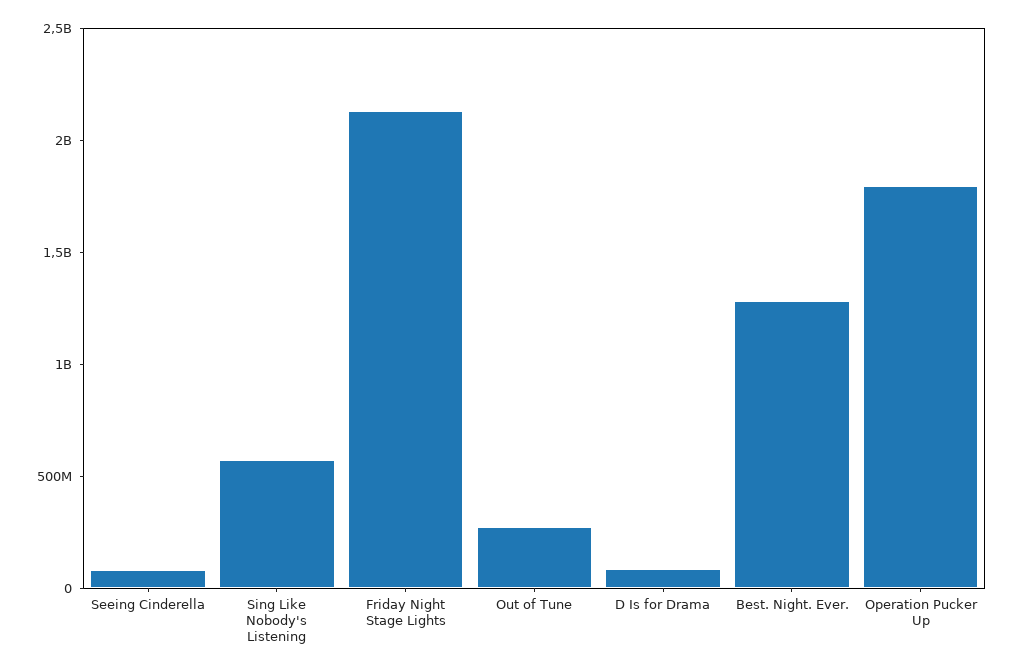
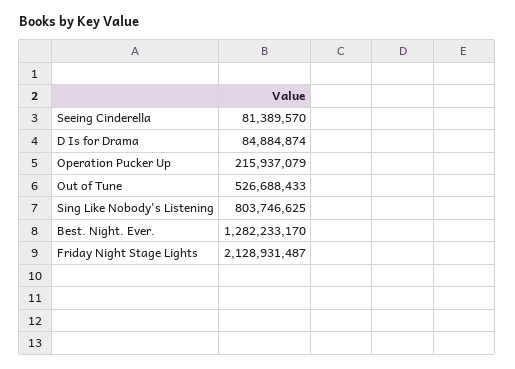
  {
    "Seeing Cinderella": 81389570,
-   "Sing Like Nobody's Listening": 600000000,
+   "Sing Like Nobody's Listening": 803746625,
    "Friday Night Stage Lights": 2128931487,
-   "Out of Tune": 300000000,
+   "Out of Tune": 526688433,
    "D Is for Drama": 84884874,
    "Best. Night. Ever.": 1282233170,
-   "Operation Pucker Up": 1800000000
+   "Operation Pucker Up": 215937079
  }

